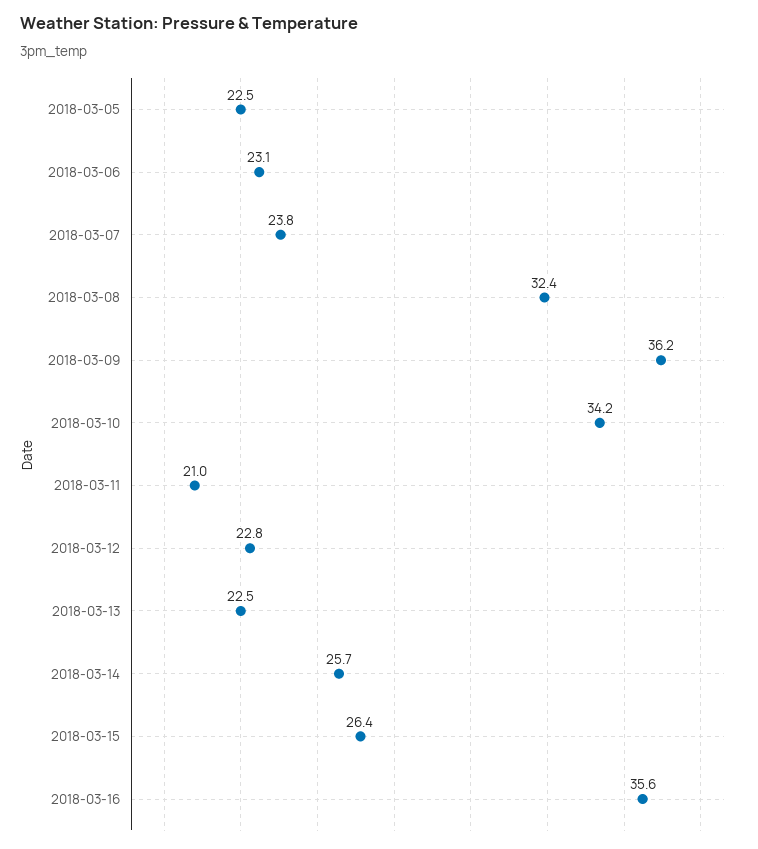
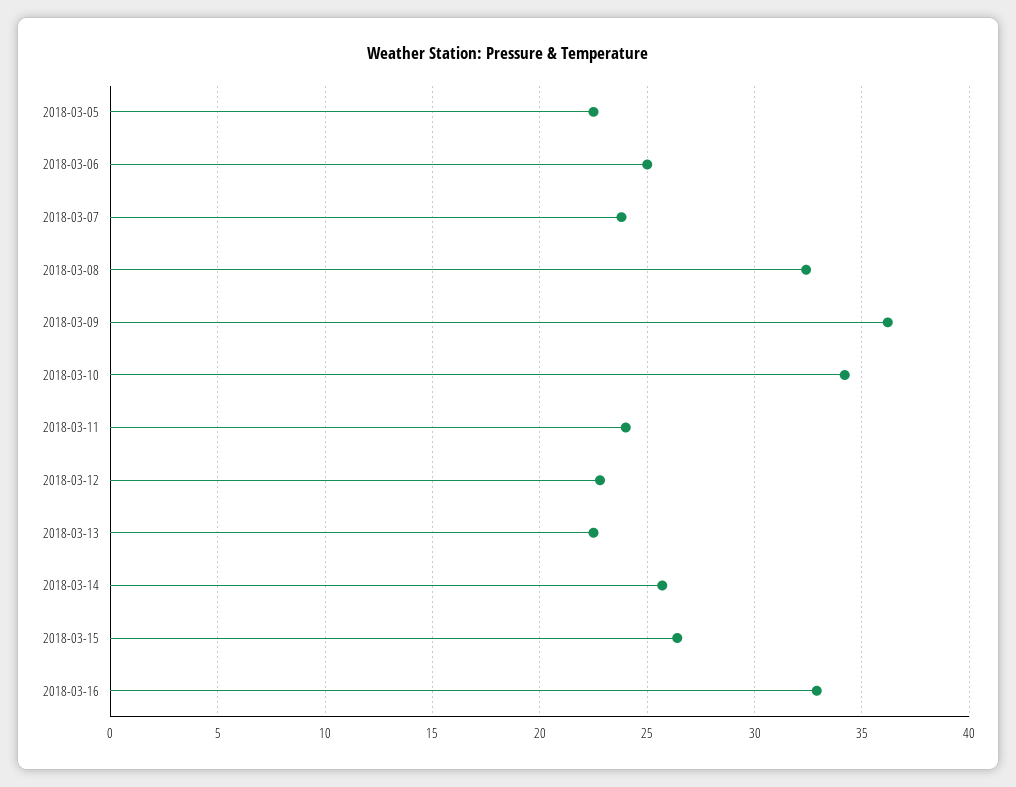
  {
    "2018-03-05": 22.5,
-   "2018-03-06": 23.1,
+   "2018-03-06": 25,
    "2018-03-07": 23.8,
    "2018-03-08": 32.4,
    "2018-03-09": 36.2,
    "2018-03-10": 34.2,
-   "2018-03-11": 21,
+   "2018-03-11": 24,
    "2018-03-12": 22.8,
    "2018-03-13": 22.5,
    "2018-03-14": 25.7,
    "2018-03-15": 26.4,
-   "2018-03-16": 35.6
+   "2018-03-16": 33
  }

